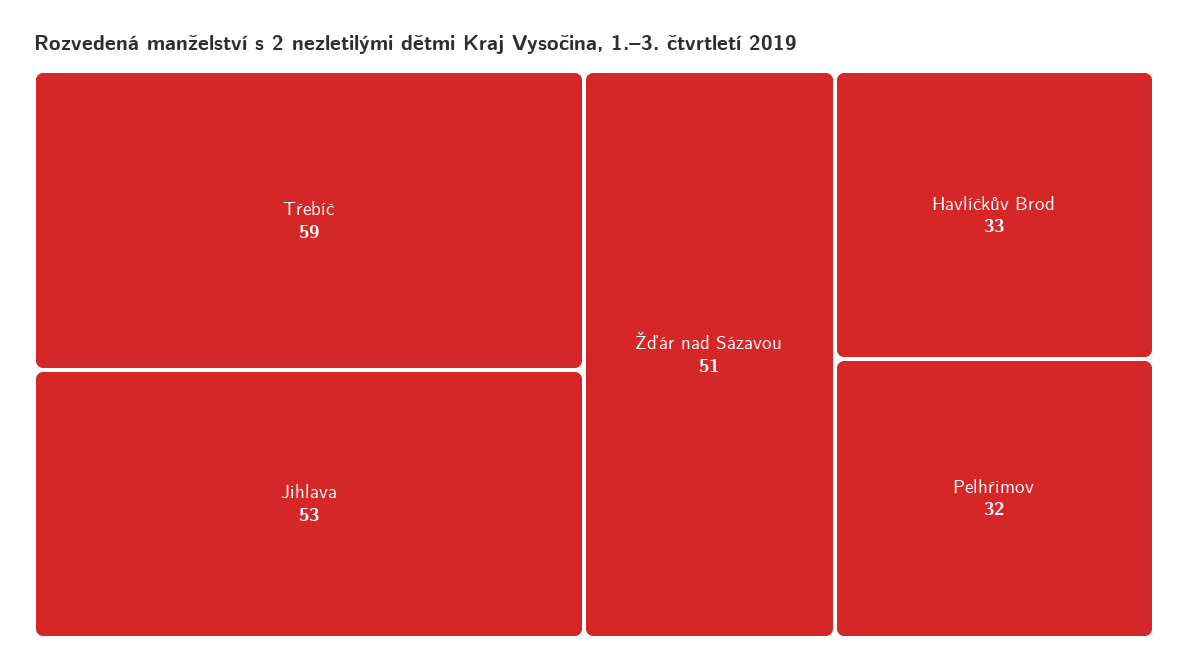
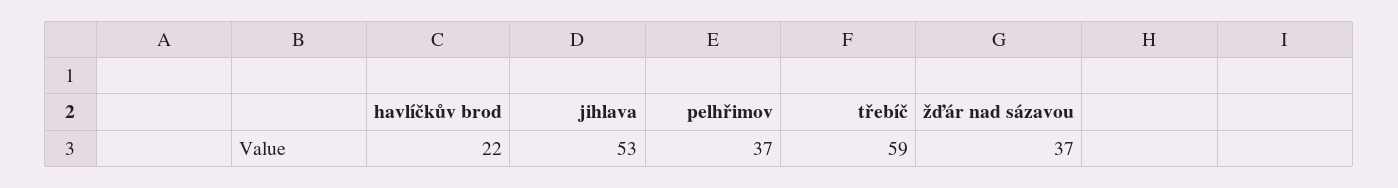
  {
    "Třebíč": 59,
    "Jihlava": 53,
-   "Žďár nad Sázavou": 51,
+   "Žďár nad Sázavou": 37,
-   "Havlíčkův Brod": 33,
+   "Havlíčkův Brod": 22,
-   "Pelhřimov": 32
+   "Pelhřimov": 37
  }

